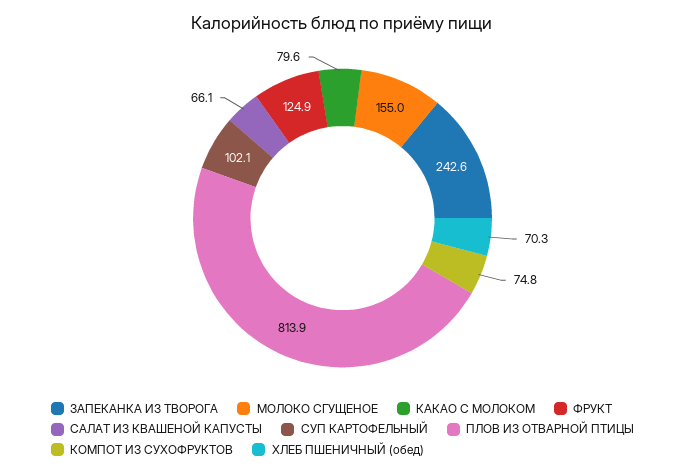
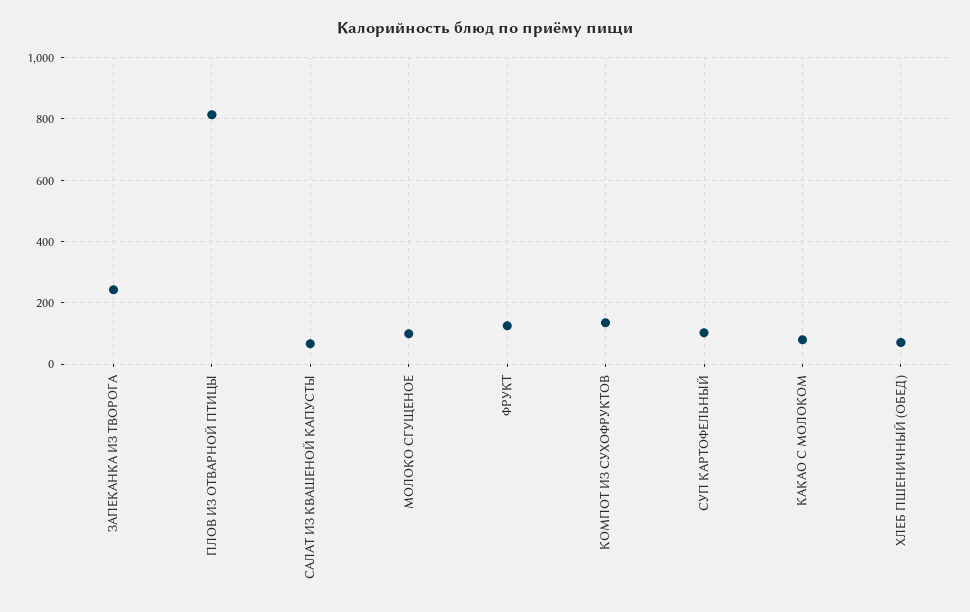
  {
    "ЗАПЕКАНКА ИЗ ТВОРОГА": 242.6,
-   "МОЛОКО СГУЩЕНОЕ": 155,
+   "МОЛОКО СГУЩЕНОЕ": 100,
    "КАКАО С МОЛОКОМ": 79.6,
    "ФРУКТ": 124.9,
    "САЛАТ ИЗ КВАШЕНОЙ КАПУСТЫ": 66.1,
    "СУП КАРТОФЕЛЬНЫЙ": 102.1,
    "ПЛОВ ИЗ ОТВАРНОЙ ПТИЦЫ": 813.9,
-   "КОМПОТ ИЗ СУХОФРУКТОВ": 74.8,
+   "КОМПОТ ИЗ СУХОФРУКТОВ": 140,
    "ХЛЕБ ПШЕНИЧНЫЙ (обед)": 70.3
  }

